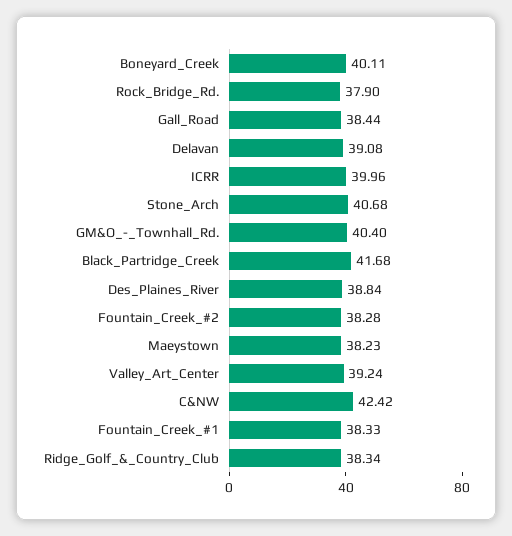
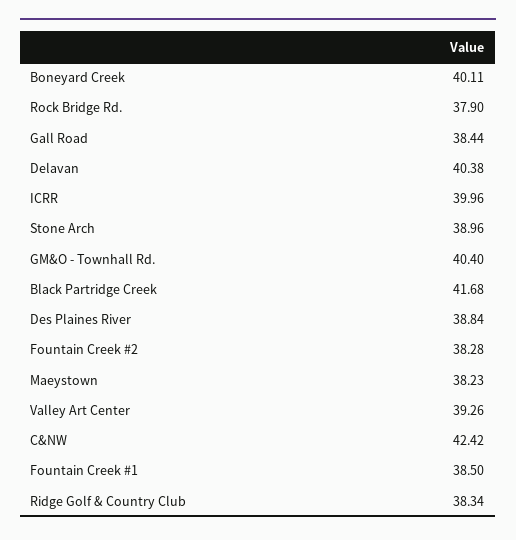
  {
    "Boneyard_Creek": 40.11,
    "Rock_Bridge_Rd.": 37.9,
    "Gall_Road": 38.44,
-   "Delavan": 39.08,
+   "Delavan": 40.38,
    "ICRR": 39.96,
-   "Stone_Arch": 40.68,
+   "Stone_Arch": 38.96,
    "GM&O_-_Townhall_Rd.": 40.4,
    "Black_Partridge_Creek": 41.68,
    "Des_Plaines_River": 38.84,
    "Fountain_Creek_#2": 38.28,
    "Maeystown": 38.23,
-   "Valley_Art_Center": 39.24,
+   "Valley_Art_Center": 39.26,
    "C&NW": 42.42,
-   "Fountain_Creek_#1": 38.33,
+   "Fountain_Creek_#1": 38.5,
    "Ridge_Golf_&_Country_Club": 38.34
  }

